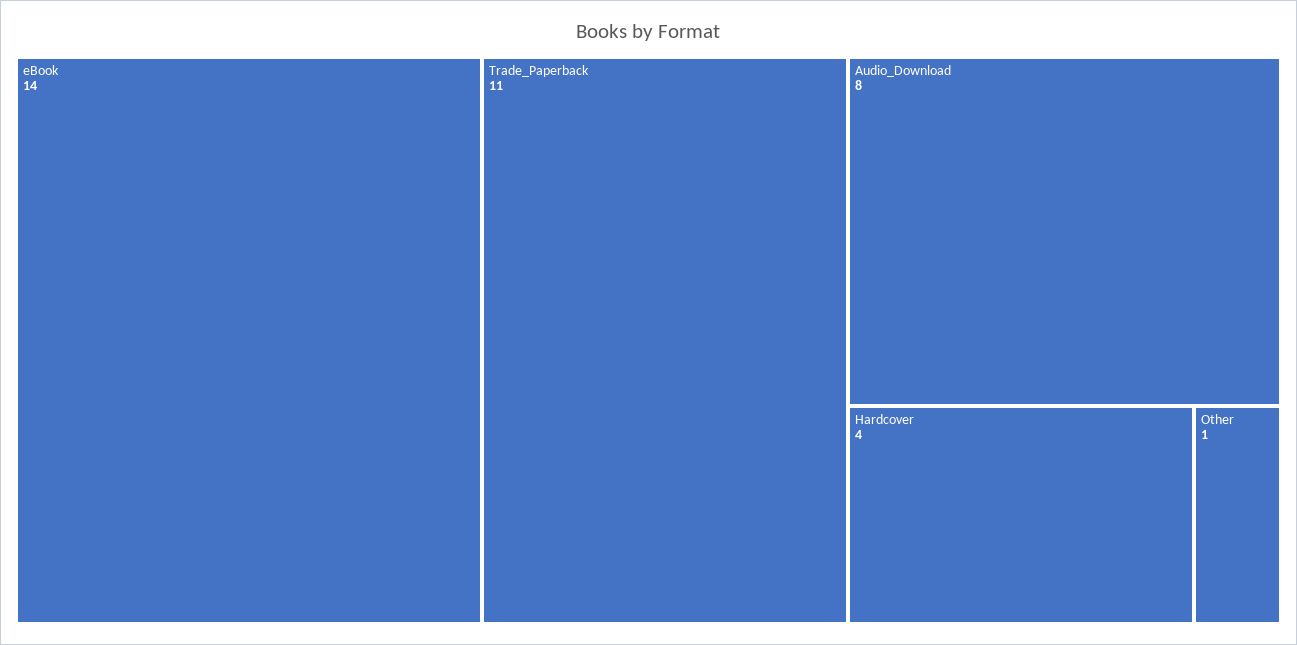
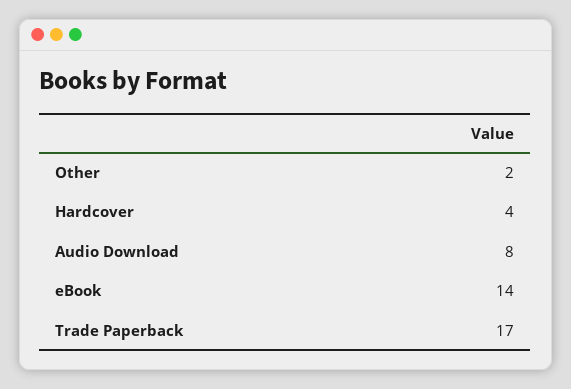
  {
    "eBook": 14,
-   "Trade_Paperback": 11,
+   "Trade_Paperback": 17,
    "Audio_Download": 8,
    "Hardcover": 4,
-   "Other": 1
+   "Other": 2
  }

